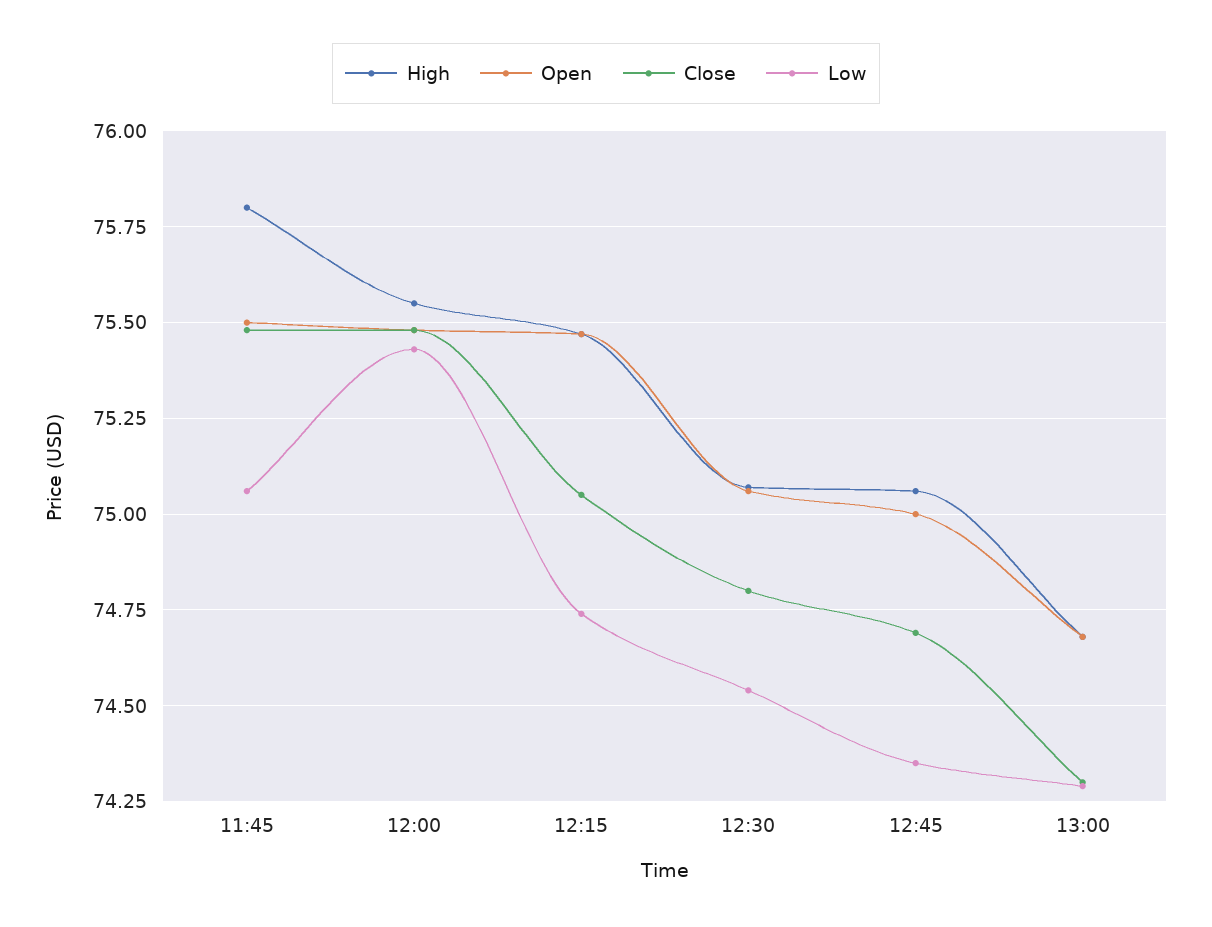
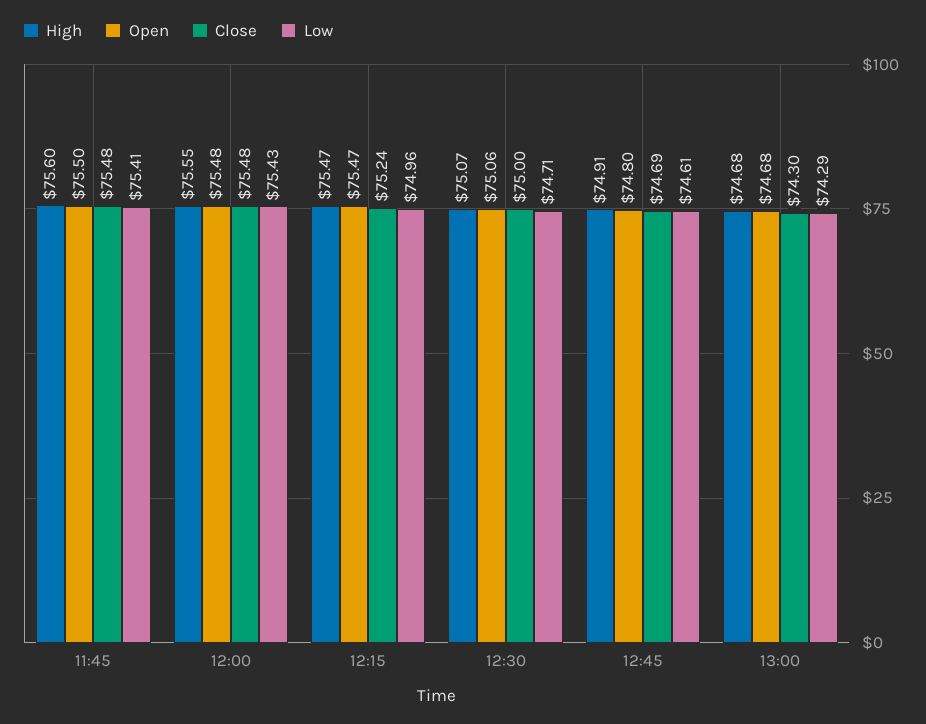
  {
    "High": {
-     "11:45": 75.8,
+     "11:45": 75.6,
      "12:00": 75.55,
      "12:15": 75.47,
      "12:30": 75.07,
-     "12:45": 75.05,
+     "12:45": 74.91,
      "13:00": 74.68
    },
    "Open": {
      "11:45": 75.5,
      "12:00": 75.48,
      "12:15": 75.47,
      "12:30": 75.06,
-     "12:45": 75,
+     "12:45": 74.8,
      "13:00": 74.68
    },
    "Close": {
      "11:45": 75.48,
      "12:00": 75.48,
-     "12:15": 75.05,
+     "12:15": 75.24,
-     "12:30": 74.8,
+     "12:30": 75,
      "12:45": 74.69,
      "13:00": 74.3
    },
    "Low": {
-     "11:45": 75.05,
+     "11:45": 75.41,
      "12:00": 75.43,
-     "12:15": 74.75,
+     "12:15": 74.96,
-     "12:30": 74.55,
+     "12:30": 74.71,
-     "12:45": 74.35,
+     "12:45": 74.61,
      "13:00": 74.29
    }
  }

